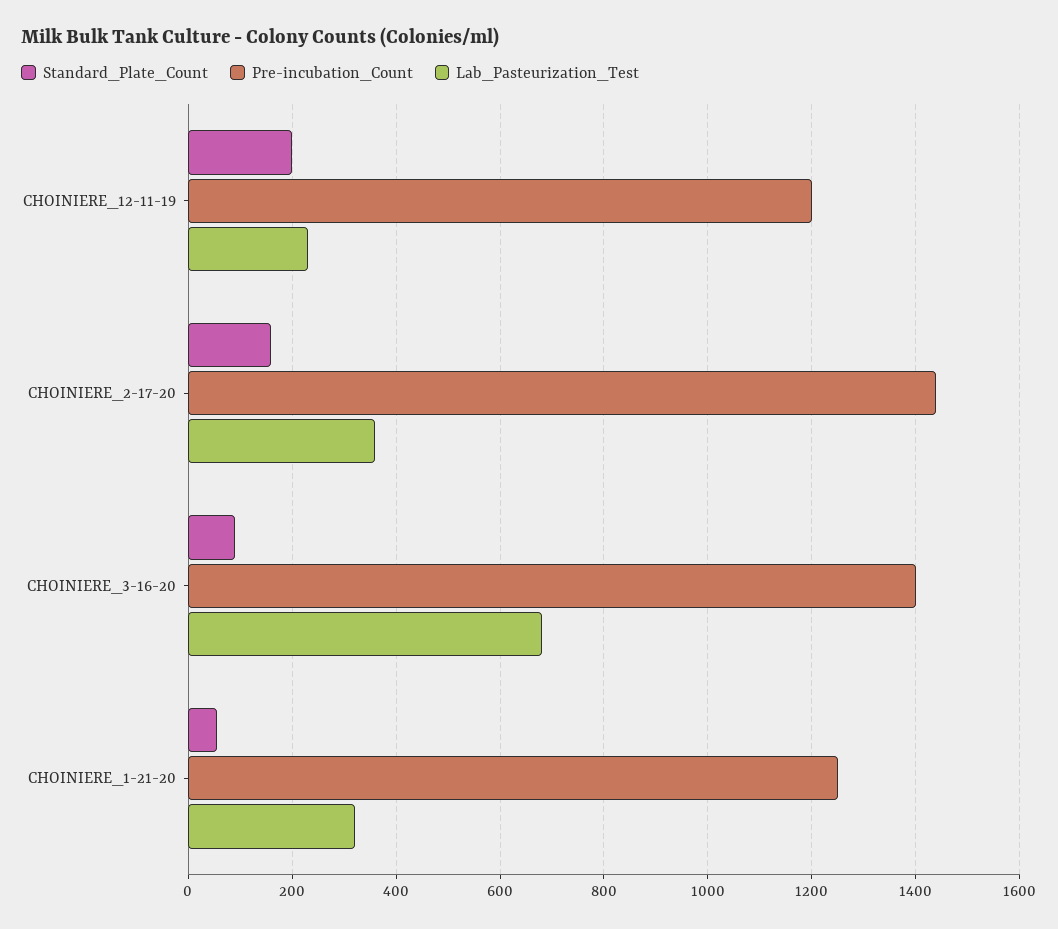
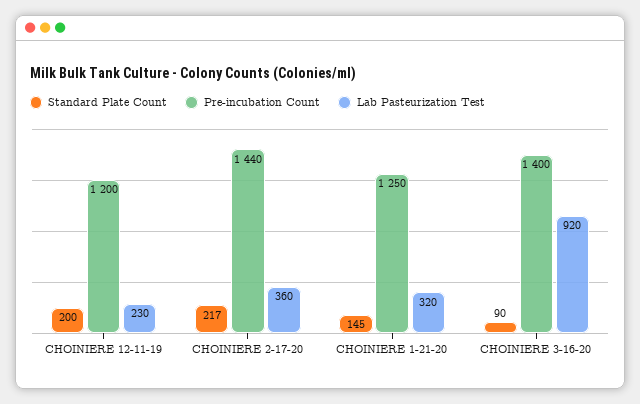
  {
    "Standard_Plate_Count": {
      "CHOINIERE_12-11-19": 200,
-     "CHOINIERE_2-17-20": 160,
+     "CHOINIERE_2-17-20": 217,
      "CHOINIERE_3-16-20": 90,
-     "CHOINIERE_1-21-20": 60
+     "CHOINIERE_1-21-20": 145
    },
    "Pre-incubation_Count": {
      "CHOINIERE_12-11-19": 1200,
      "CHOINIERE_2-17-20": 1440,
      "CHOINIERE_3-16-20": 1400,
      "CHOINIERE_1-21-20": 1250
    },
    "Lab_Pasteurization_Test": {
      "CHOINIERE_12-11-19": 230,
      "CHOINIERE_2-17-20": 360,
-     "CHOINIERE_3-16-20": 680,
+     "CHOINIERE_3-16-20": 920,
      "CHOINIERE_1-21-20": 320
    }
  }

